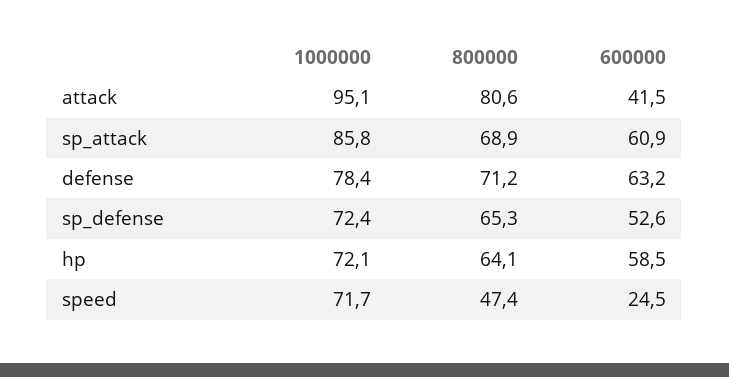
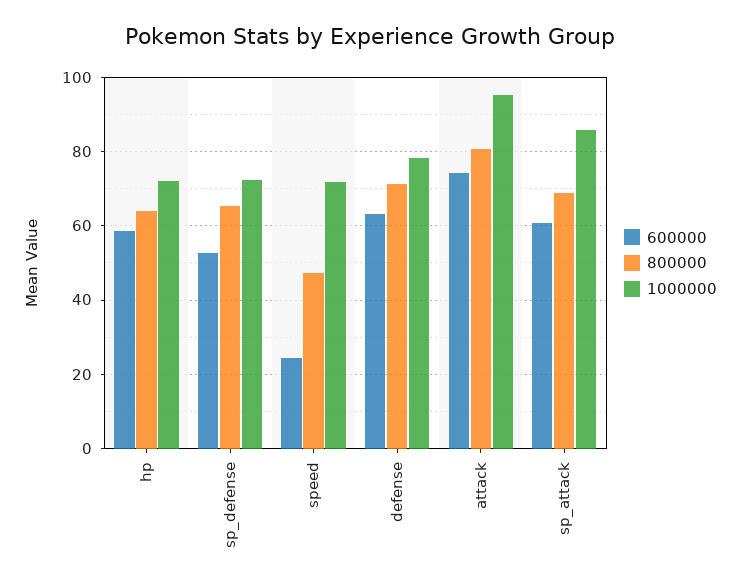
  {
    "1000000": {
      "attack": 95.1,
      "sp_attack": 85.8,
      "defense": 78.4,
      "sp_defense": 72.4,
      "hp": 72.1,
      "speed": 71.7
    },
    "800000": {
      "attack": 80.6,
      "sp_attack": 68.9,
      "defense": 71.2,
      "sp_defense": 65.3,
      "hp": 64.1,
      "speed": 47.4
    },
    "600000": {
-     "attack": 41.5,
+     "attack": 74,
      "sp_attack": 60.9,
      "defense": 63.2,
      "sp_defense": 52.6,
      "hp": 58.5,
      "speed": 24.5
    }
  }

